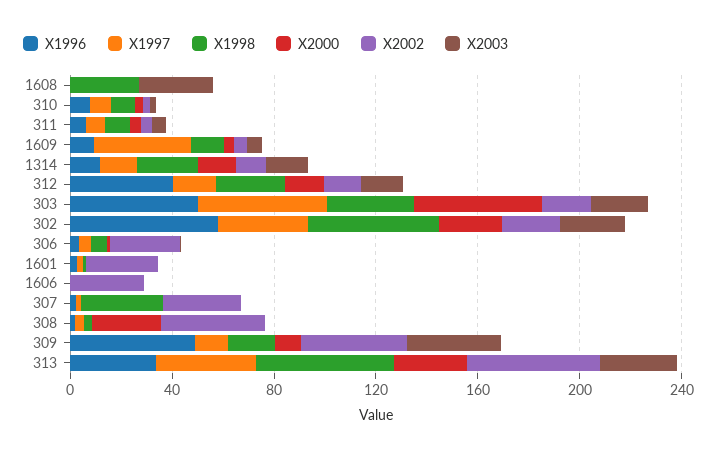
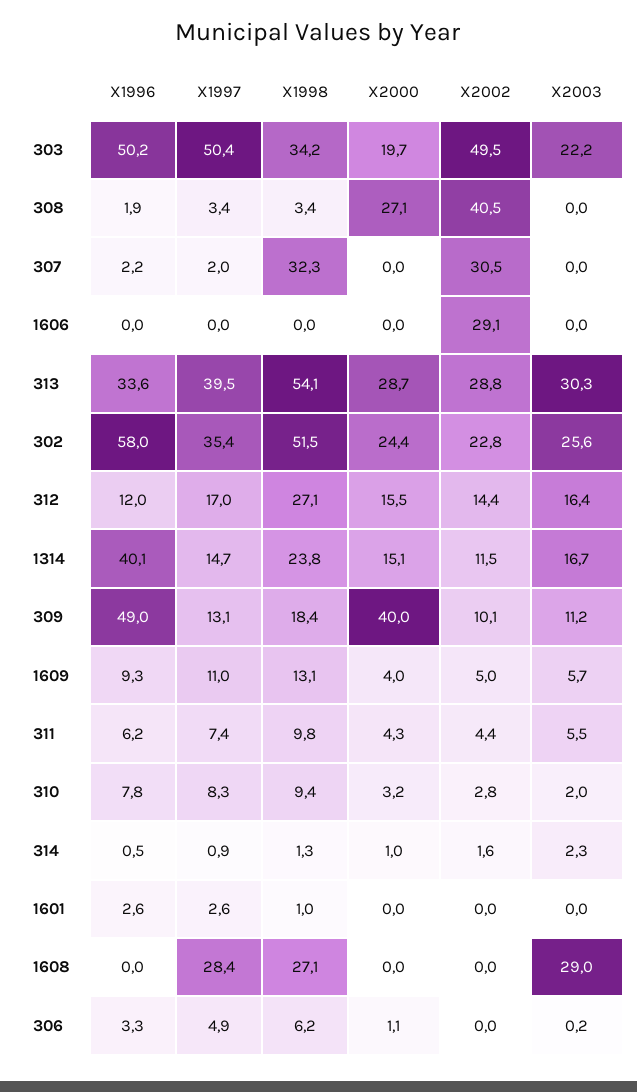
  {
    "X1996": {
      "1608": 0,
      "310": 7.8,
      "311": 6.2,
      "1609": 9.3,
-     "1314": 10,
+     "1314": 40.1,
-     "312": 40,
+     "312": 12,
      "303": 50.2,
      "302": 58,
      "306": 3.3,
      "1601": 2.6,
      "1606": 0,
      "307": 2.2,
      "308": 1.9,
      "309": 49,
-     "313": 33.6
+     "313": 33.6,
+     "314": 0.5
    },
    "X1997": {
-     "1608": 0,
+     "1608": 28.4,
      "310": 8.3,
      "311": 7.4,
-     "1609": 40,
+     "1609": 11,
      "1314": 14.7,
      "312": 17,
      "303": 50.4,
      "302": 35.4,
      "306": 4.9,
      "1601": 2.6,
      "1606": 0,
      "307": 2,
      "308": 3.4,
      "309": 13.1,
-     "313": 39.5
+     "313": 39.5,
+     "314": 0.9
    },
    "X1998": {
      "1608": 27.1,
      "310": 9.4,
      "311": 9.8,
      "1609": 13.1,
      "1314": 23.8,
      "312": 27.1,
      "303": 34.2,
      "302": 51.5,
      "306": 6.2,
      "1601": 1,
      "1606": 0,
      "307": 32.3,
      "308": 3.4,
      "309": 18.4,
-     "313": 54.1
+     "313": 54.1,
+     "314": 1.3
    },
    "X2000": {
      "1608": 0,
      "310": 3.2,
      "311": 4.3,
      "1609": 4,
      "1314": 15.1,
      "312": 15.5,
-     "303": 50,
+     "303": 19.7,
      "302": 24.4,
      "306": 1.1,
      "1601": 0,
      "1606": 0,
      "307": 0,
      "308": 27.1,
-     "309": 10,
+     "309": 40,
-     "313": 28.7
+     "313": 28.7,
+     "314": 1
    },
    "X2002": {
      "1608": 0,
      "310": 2.8,
      "311": 4.4,
      "1609": 5,
      "1314": 11.5,
      "312": 14.4,
-     "303": 20,
+     "303": 49.5,
      "302": 22.8,
-     "306": 30,
+     "306": 0,
-     "1601": 30,
+     "1601": 0,
      "1606": 29.1,
      "307": 30.5,
      "308": 40.5,
-     "309": 40,
+     "309": 10.1,
-     "313": 50
+     "313": 28.8,
+     "314": 1.6
    },
    "X2003": {
      "1608": 29,
      "310": 2,
      "311": 5.5,
      "1609": 5.7,
      "1314": 16.7,
      "312": 16.4,
      "303": 22.2,
      "302": 25.6,
      "306": 0.2,
      "1601": 0,
      "1606": 0,
      "307": 0,
      "308": 0,
-     "309": 40,
+     "309": 11.2,
-     "313": 30.3
+     "313": 30.3,
+     "314": 2.3
    }
  }

